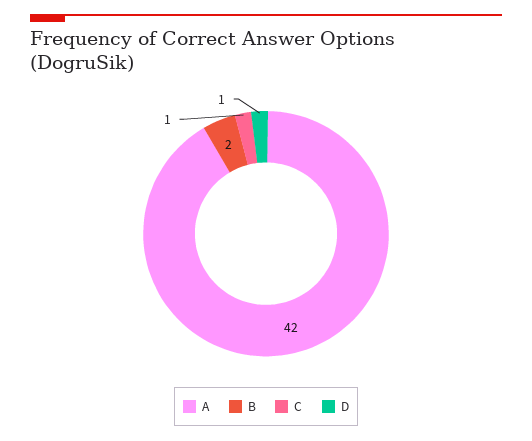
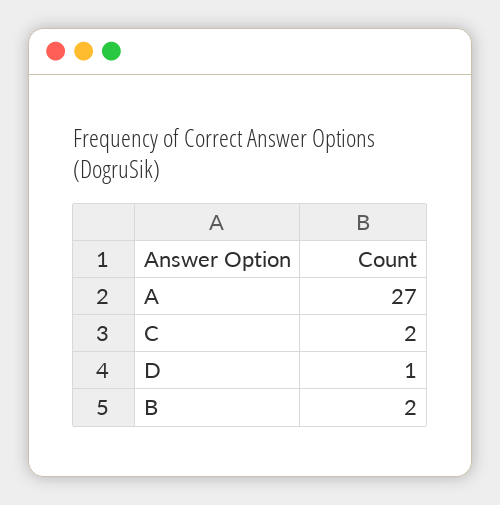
  {
-   "A": 42,
+   "A": 27,
    "B": 2,
-   "C": 1,
+   "C": 2,
    "D": 1
  }

